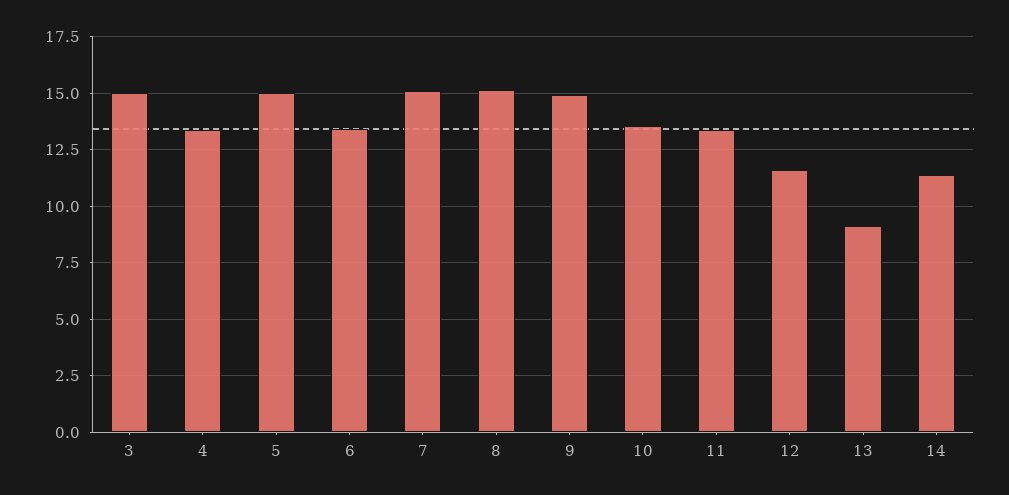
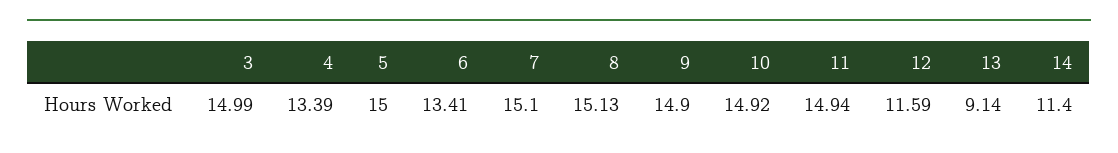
  {
    "3": 14.99,
    "4": 13.39,
    "5": 15,
    "6": 13.41,
    "7": 15.1,
    "8": 15.13,
    "9": 14.9,
-   "10": 13.5,
+   "10": 14.92,
-   "11": 13.5,
+   "11": 14.94,
    "12": 11.59,
    "13": 9.14,
    "14": 11.4
  }

